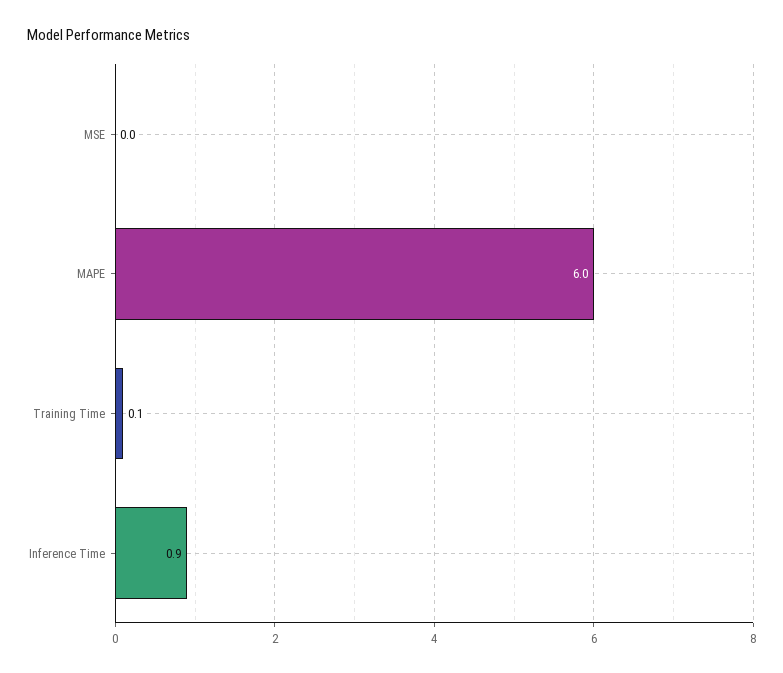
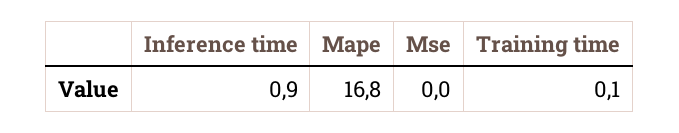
  {
    "MSE": 0,
-   "MAPE": 6,
+   "MAPE": 16.8,
    "Training Time": 0.1,
    "Inference Time": 0.9
  }

